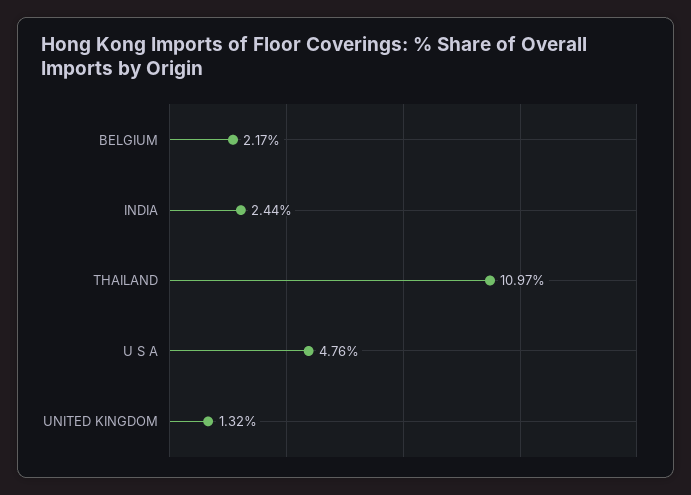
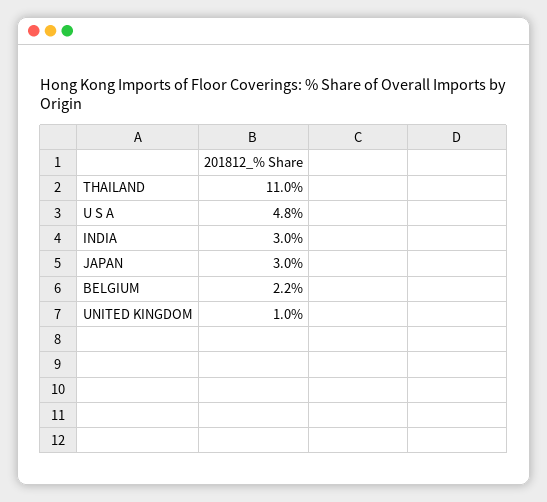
  {
    "BELGIUM": 2.17,
-   "INDIA": 2.44,
+   "INDIA": 3,
    "THAILAND": 10.97,
    "U S A": 4.76,
-   "UNITED KINGDOM": 1.32
+   "UNITED KINGDOM": 1,
+   "JAPAN": 3
  }

